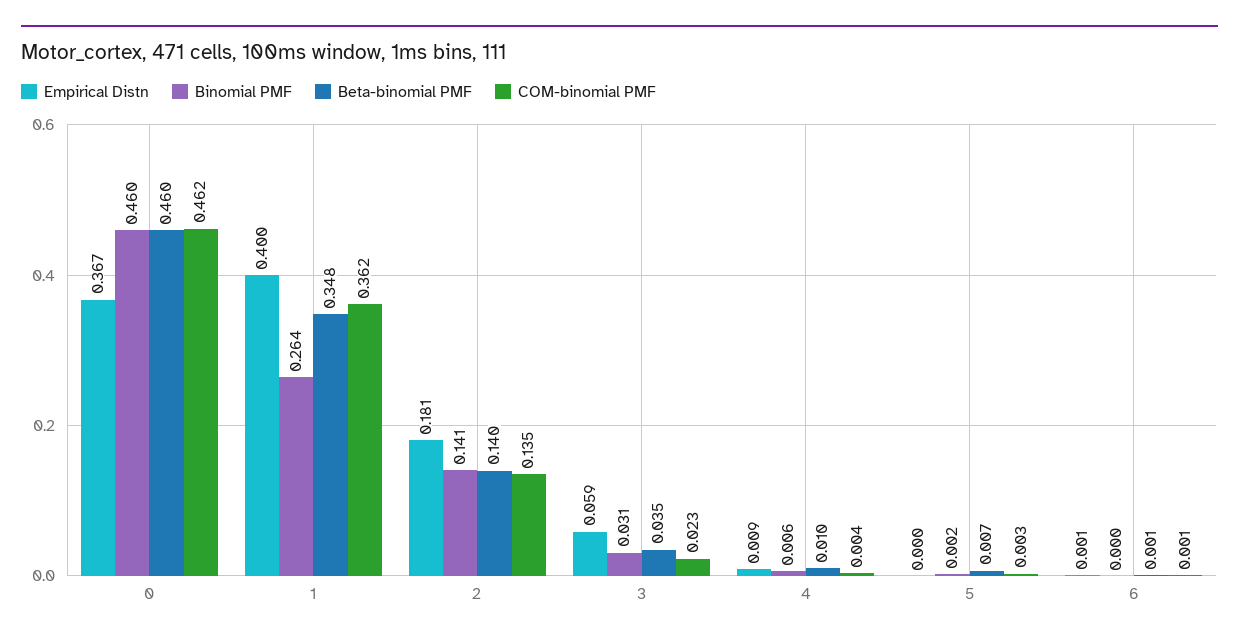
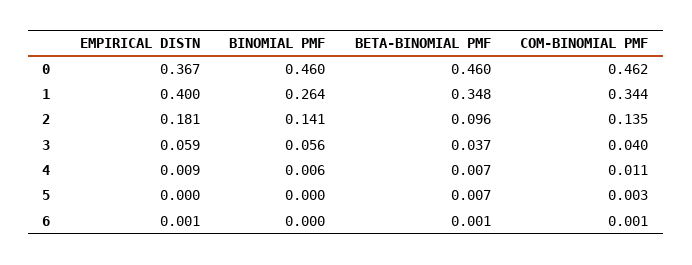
  {
    "Empirical Distn": {
      "0": 0.367,
      "1": 0.4,
      "2": 0.181,
      "3": 0.059,
      "4": 0.009,
      "5": 0,
      "6": 0.001
    },
    "Binomial PMF": {
      "0": 0.46,
      "1": 0.264,
      "2": 0.141,
-     "3": 0.031,
+     "3": 0.056,
      "4": 0.006,
-     "5": 0.002,
+     "5": 0,
      "6": 0
    },
    "Beta-binomial PMF": {
      "0": 0.46,
      "1": 0.348,
-     "2": 0.14,
+     "2": 0.096,
-     "3": 0.035,
+     "3": 0.037,
-     "4": 0.01,
+     "4": 0.007,
      "5": 0.007,
      "6": 0.001
    },
    "COM-binomial PMF": {
      "0": 0.462,
-     "1": 0.362,
+     "1": 0.344,
      "2": 0.135,
-     "3": 0.023,
+     "3": 0.04,
-     "4": 0.004,
+     "4": 0.011,
      "5": 0.003,
      "6": 0.001
    }
  }

